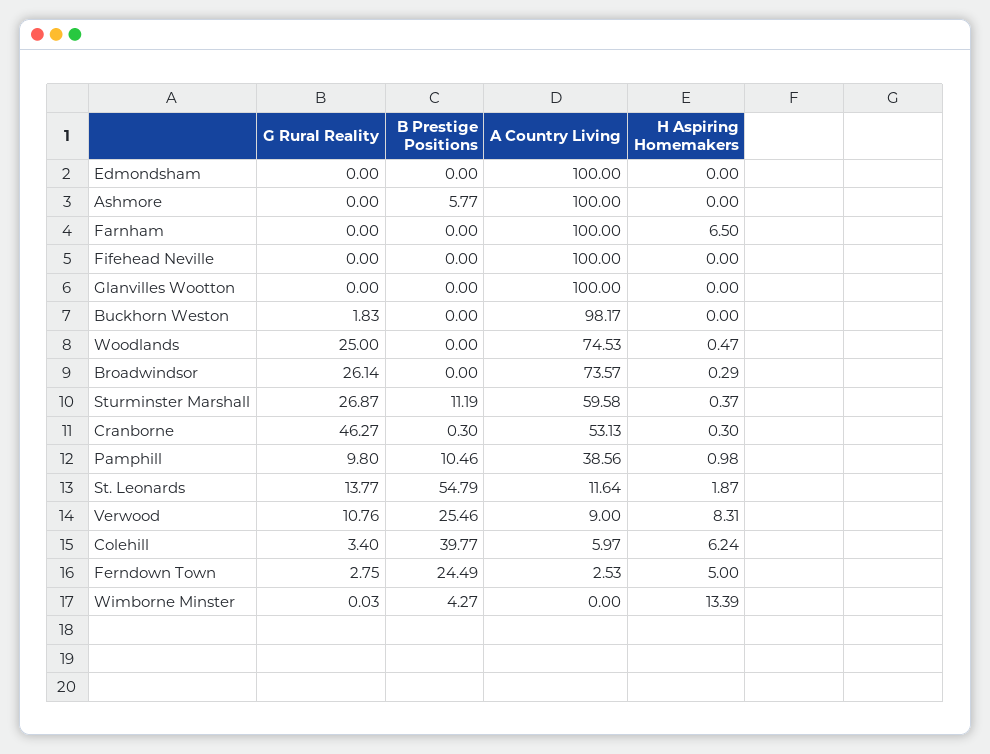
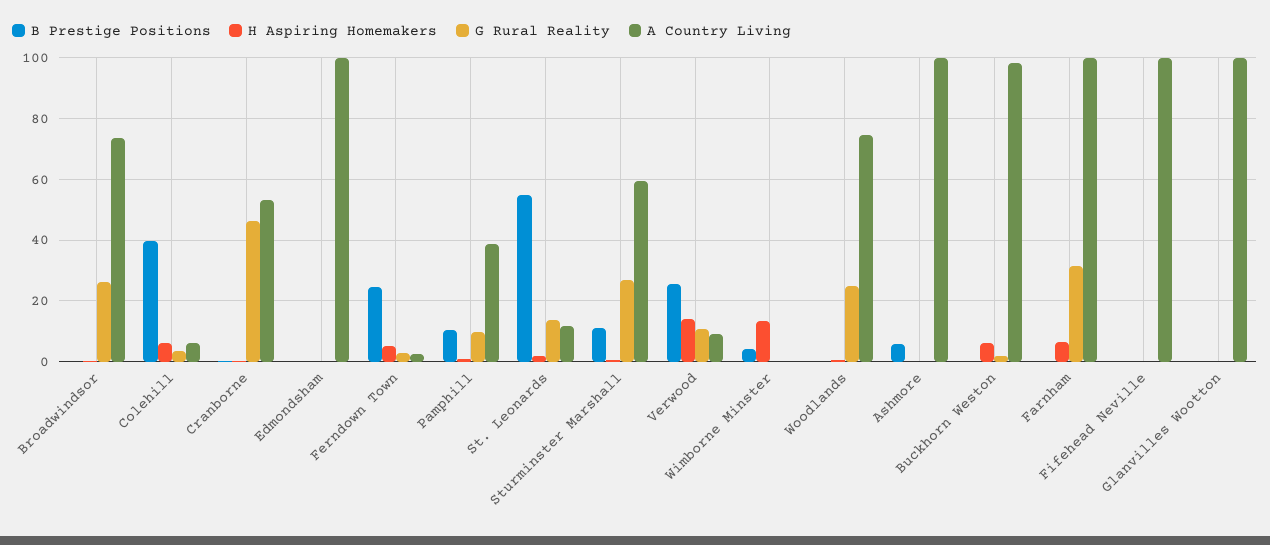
  {
    "G Rural Reality": {
      "Edmondsham": 0,
      "Ashmore": 0,
-     "Farnham": 0,
+     "Farnham": 32,
      "Fifehead Neville": 0,
      "Glanvilles Wootton": 0,
      "Buckhorn Weston": 1.83,
      "Woodlands": 25,
      "Broadwindsor": 26.14,
      "Sturminster Marshall": 26.87,
      "Cranborne": 46.27,
      "Pamphill": 9.8,
      "St. Leonards": 13.77,
      "Verwood": 10.76,
      "Colehill": 3.4,
      "Ferndown Town": 2.75,
      "Wimborne Minster": 0.03
    },
    "B Prestige Positions": {
      "Edmondsham": 0,
      "Ashmore": 5.77,
      "Farnham": 0,
      "Fifehead Neville": 0,
      "Glanvilles Wootton": 0,
      "Buckhorn Weston": 0,
      "Woodlands": 0,
      "Broadwindsor": 0,
      "Sturminster Marshall": 11.19,
      "Cranborne": 0.3,
      "Pamphill": 10.46,
      "St. Leonards": 54.79,
      "Verwood": 25.46,
      "Colehill": 39.77,
      "Ferndown Town": 24.49,
      "Wimborne Minster": 4.27
    },
    "A Country Living": {
      "Edmondsham": 100,
      "Ashmore": 100,
      "Farnham": 100,
      "Fifehead Neville": 100,
      "Glanvilles Wootton": 100,
      "Buckhorn Weston": 98.17,
      "Woodlands": 74.53,
      "Broadwindsor": 73.57,
      "Sturminster Marshall": 59.58,
      "Cranborne": 53.13,
      "Pamphill": 38.56,
      "St. Leonards": 11.64,
      "Verwood": 9,
      "Colehill": 5.97,
      "Ferndown Town": 2.53,
      "Wimborne Minster": 0
    },
    "H Aspiring Homemakers": {
      "Edmondsham": 0,
      "Ashmore": 0,
      "Farnham": 6.5,
      "Fifehead Neville": 0,
      "Glanvilles Wootton": 0,
-     "Buckhorn Weston": 0,
+     "Buckhorn Weston": 6,
      "Woodlands": 0.47,
      "Broadwindsor": 0.29,
      "Sturminster Marshall": 0.37,
      "Cranborne": 0.3,
      "Pamphill": 0.98,
      "St. Leonards": 1.87,
-     "Verwood": 8.31,
+     "Verwood": 14,
      "Colehill": 6.24,
      "Ferndown Town": 5,
      "Wimborne Minster": 13.39
    }
  }

